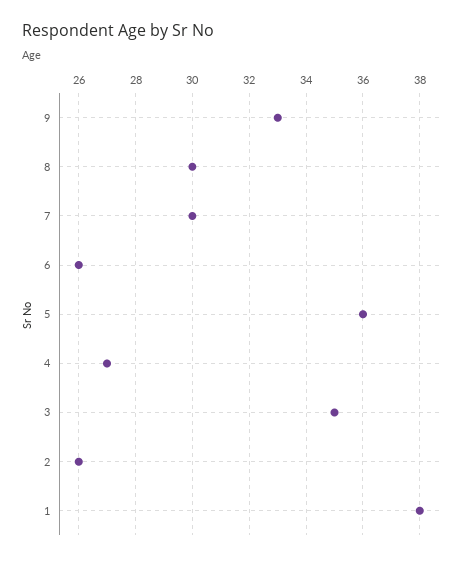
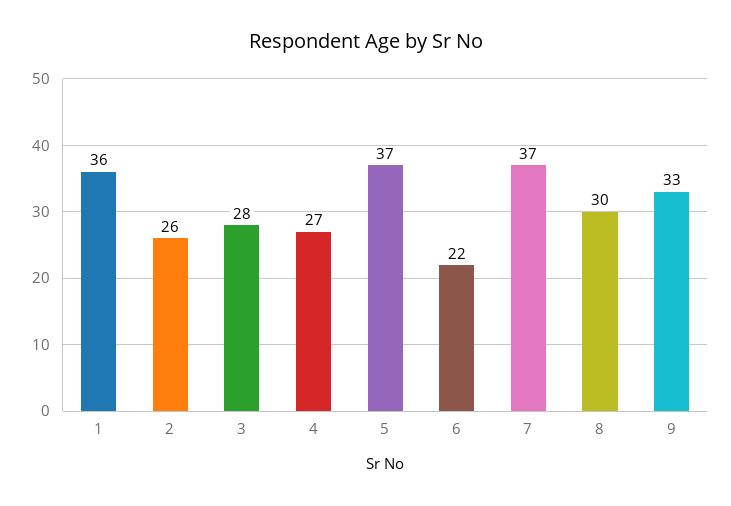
  {
    "9": 33,
    "8": 30,
-   "7": 30,
+   "7": 37,
-   "6": 26,
+   "6": 22,
-   "5": 36,
+   "5": 37,
    "4": 27,
-   "3": 35,
+   "3": 28,
    "2": 26,
-   "1": 38
+   "1": 36
  }

